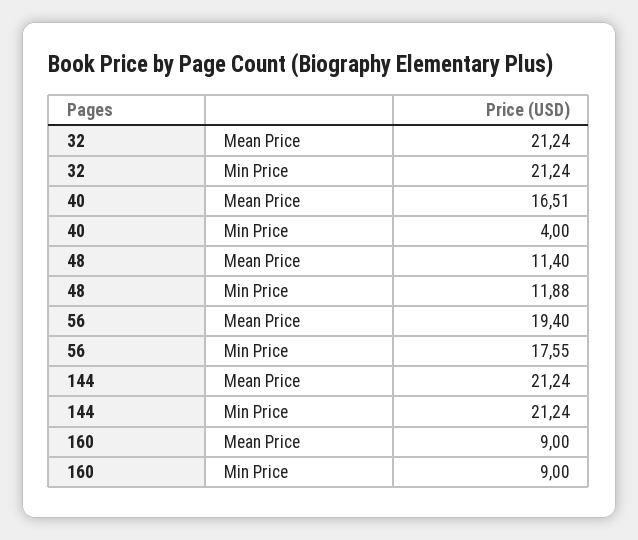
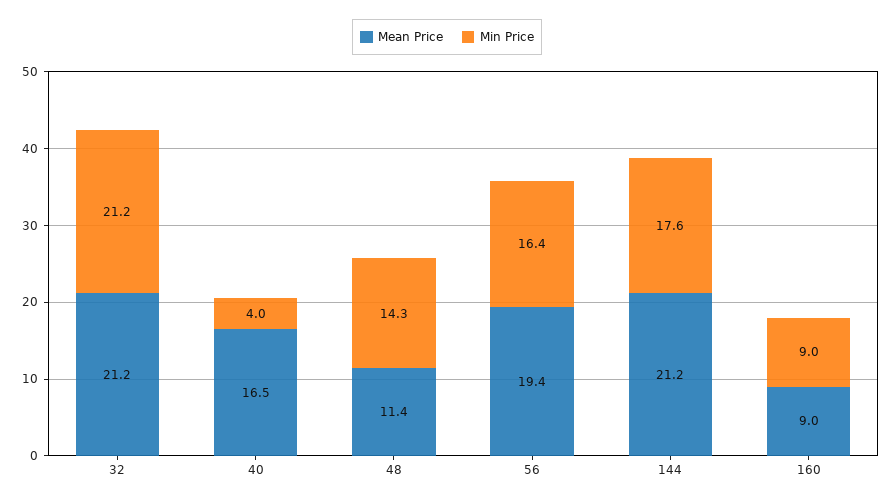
  {
    "Mean Price": {
      "32": 21.24,
      "40": 16.51,
      "48": 11.4,
      "56": 19.4,
      "144": 21.24,
      "160": 9
    },
    "Min Price": {
      "32": 21.24,
      "40": 4,
-     "48": 11.88,
+     "48": 14.3,
-     "56": 17.55,
+     "56": 16.4,
-     "144": 21.24,
+     "144": 17.6,
      "160": 9
    }
  }

